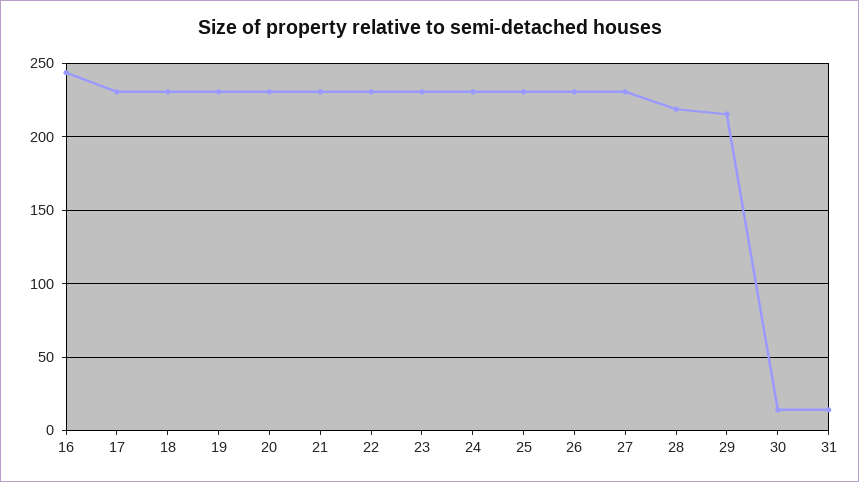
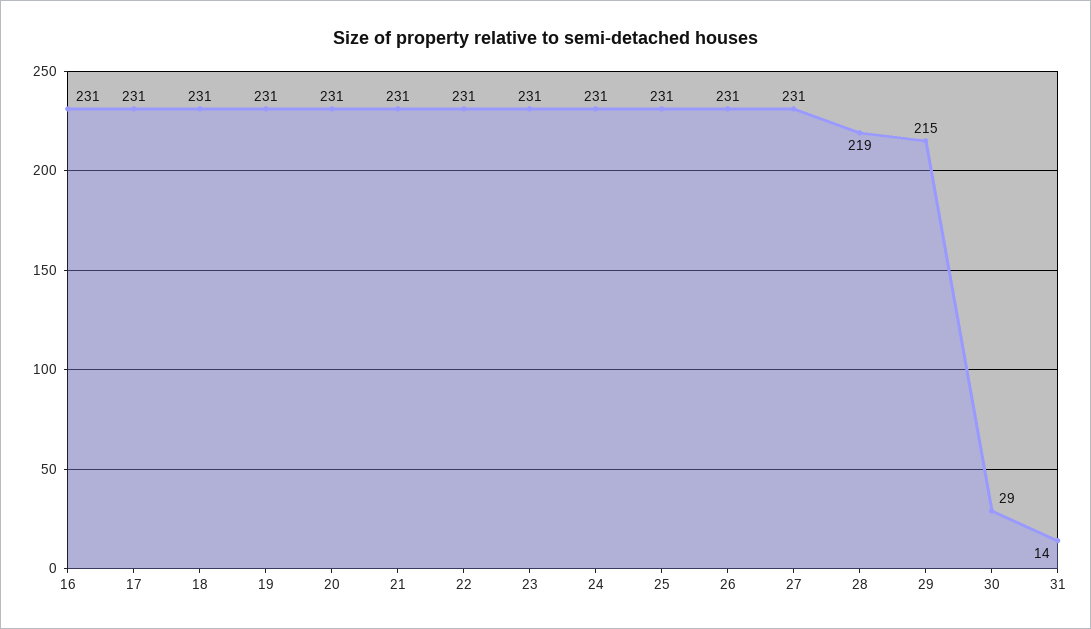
  {
-   "16": 245,
+   "16": 231,
    "17": 231,
    "18": 231,
    "19": 231,
    "20": 231,
    "21": 231,
    "22": 231,
    "23": 231,
    "24": 231,
    "25": 231,
    "26": 231,
    "27": 231,
    "28": 219,
    "29": 215,
-   "30": 15,
+   "30": 29,
    "31": 14
  }

